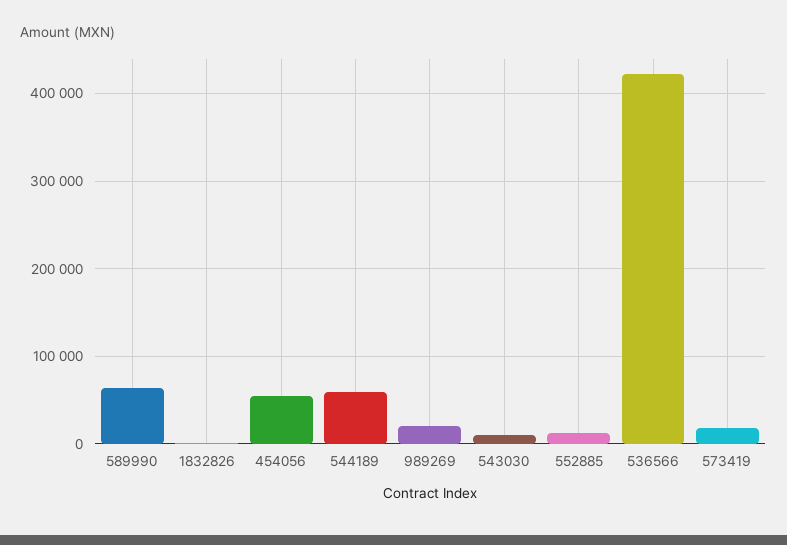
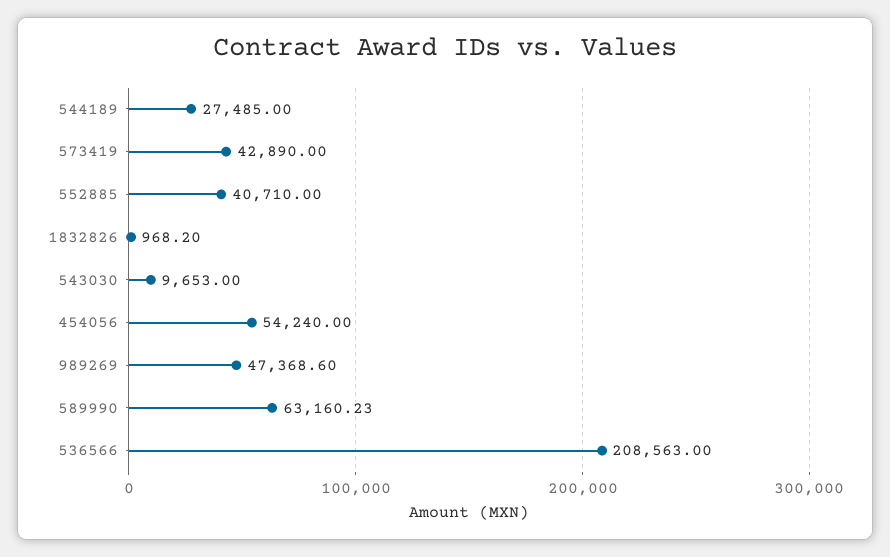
  {
    "589990": 63160.23,
    "1832826": 968.2,
    "454056": 54240,
-   "544189": 60000,
+   "544189": 27485,
-   "989269": 20000,
+   "989269": 47368.6,
    "543030": 9653,
-   "552885": 10000,
+   "552885": 40710,
-   "536566": 420000,
+   "536566": 208563,
-   "573419": 20000
+   "573419": 42890
  }

